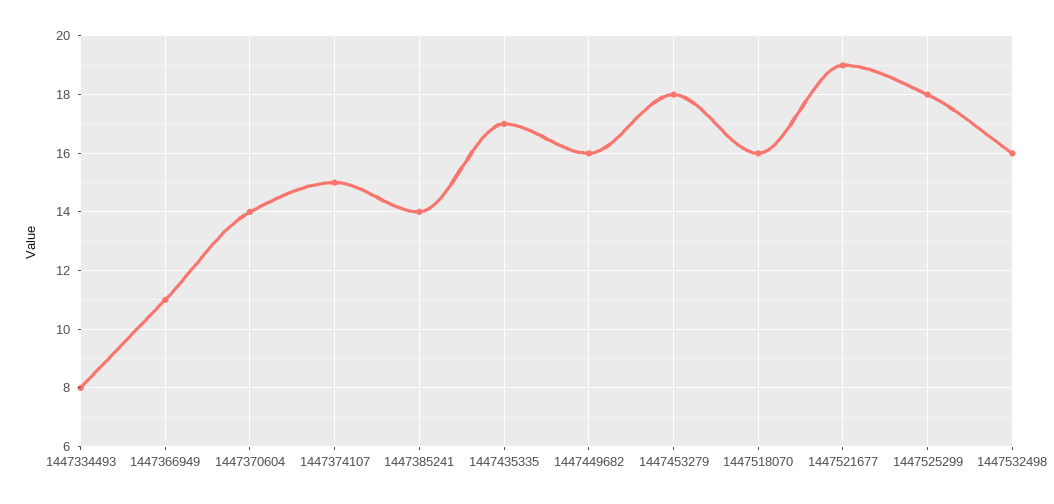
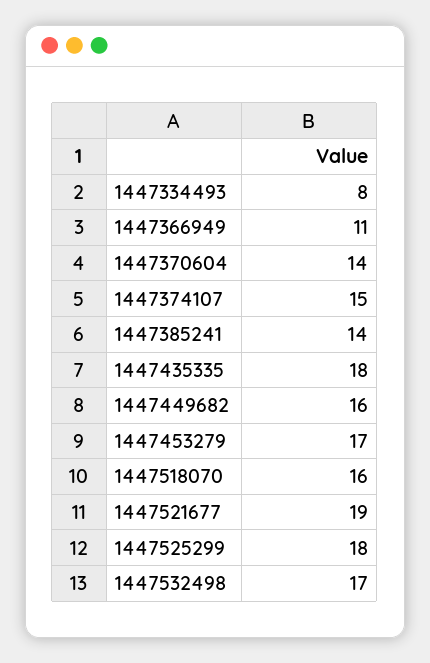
  {
    "1447334493": 8,
    "1447366949": 11,
    "1447370604": 14,
    "1447374107": 15,
    "1447385241": 14,
-   "1447435335": 17,
+   "1447435335": 18,
    "1447449682": 16,
-   "1447453279": 18,
+   "1447453279": 17,
    "1447518070": 16,
    "1447521677": 19,
    "1447525299": 18,
-   "1447532498": 16
+   "1447532498": 17
  }

